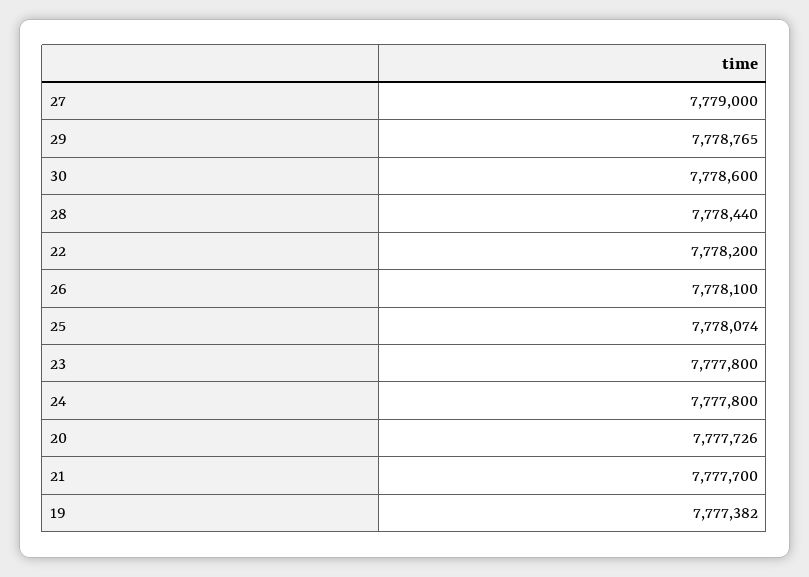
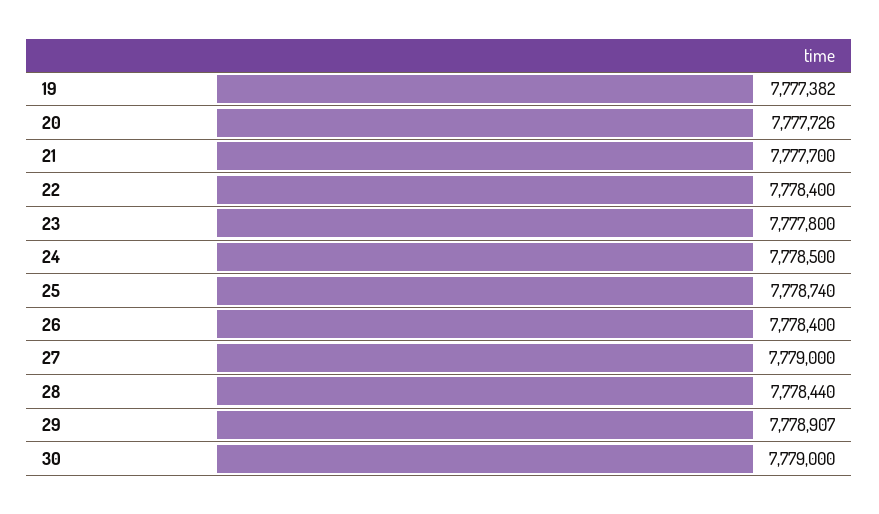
  {
    "27": 7779000,
-   "29": 7778765,
+   "29": 7778907,
-   "30": 7778600,
+   "30": 7779000,
    "28": 7778440,
-   "22": 7778200,
+   "22": 7778400,
-   "26": 7778100,
+   "26": 7778400,
-   "25": 7778074,
+   "25": 7778740,
    "23": 7777800,
-   "24": 7777800,
+   "24": 7778500,
    "20": 7777726,
    "21": 7777700,
    "19": 7777382
  }

